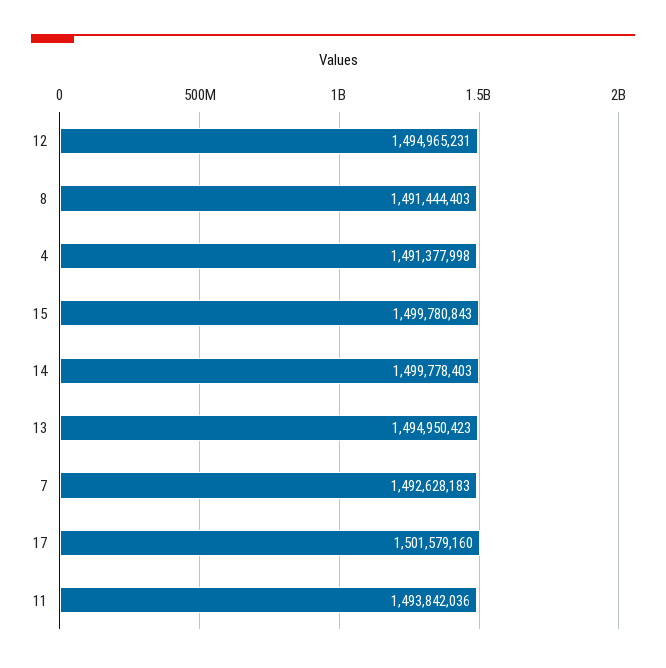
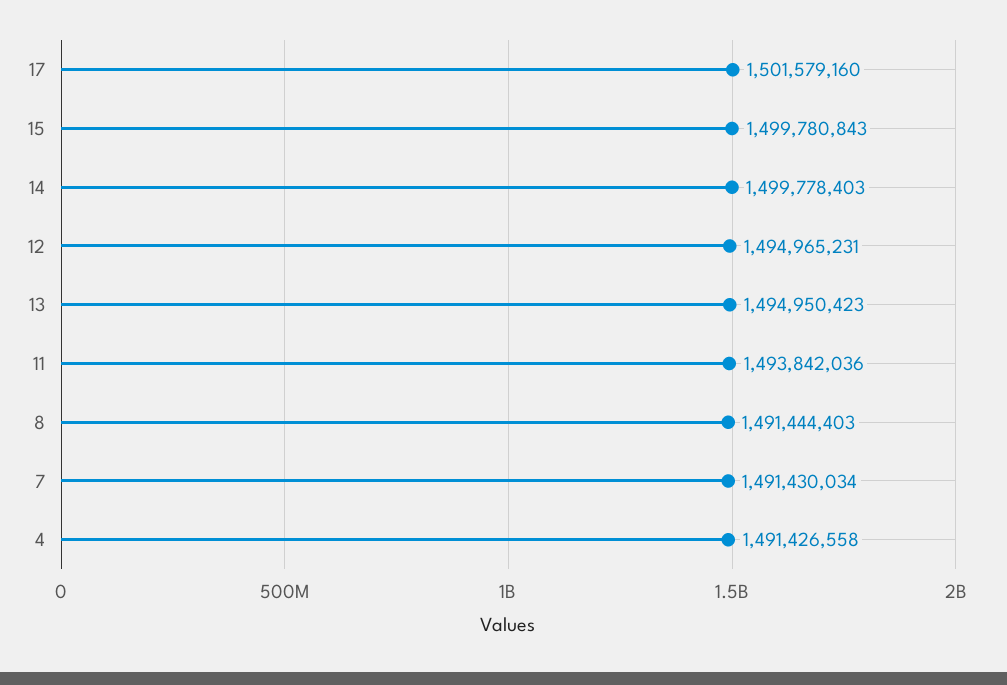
  {
    "12": 1494965231,
    "8": 1491444403,
-   "4": 1491377998,
+   "4": 1491426558,
    "15": 1499780843,
    "14": 1499778403,
    "13": 1494950423,
-   "7": 1492628183,
+   "7": 1491430034,
    "17": 1501579160,
    "11": 1493842036
  }

